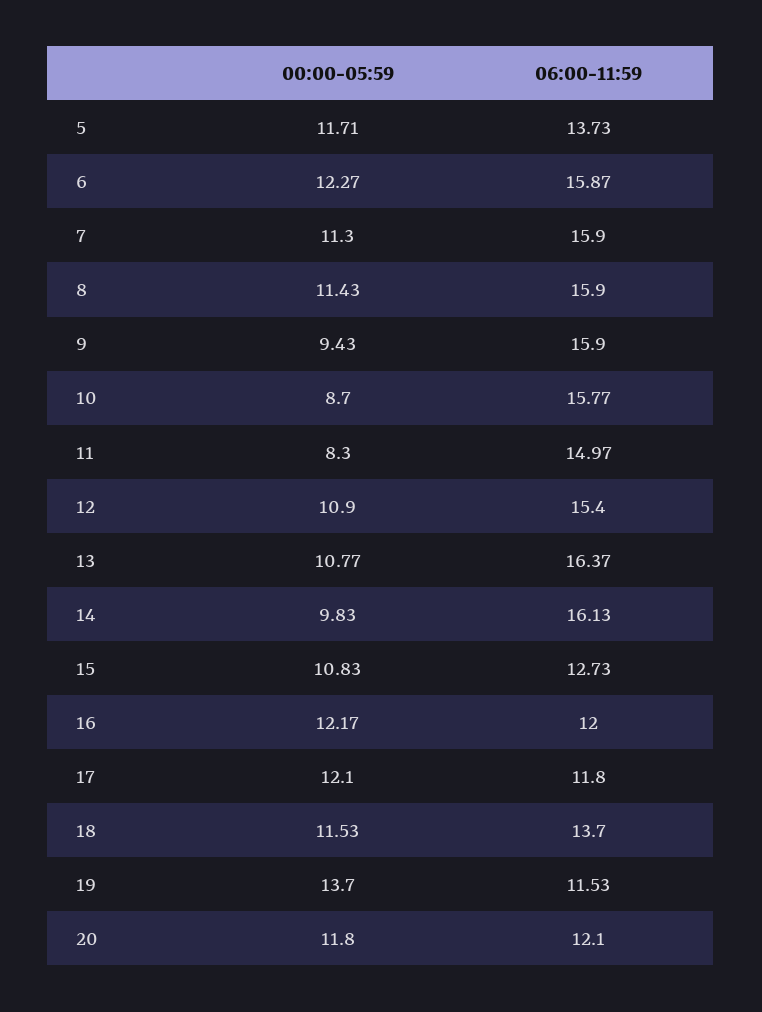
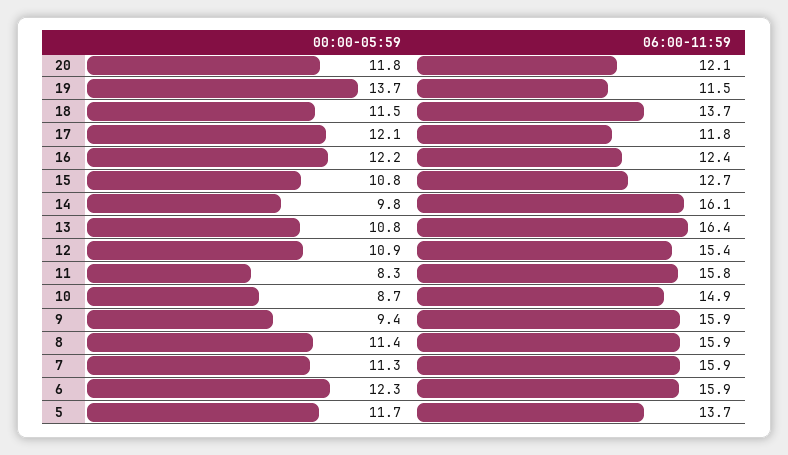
  {
    "00:00-05:59": {
      "5": 11.71,
      "6": 12.27,
      "7": 11.3,
      "8": 11.43,
      "9": 9.43,
      "10": 8.7,
      "11": 8.3,
      "12": 10.9,
      "13": 10.77,
      "14": 9.83,
      "15": 10.83,
      "16": 12.17,
      "17": 12.1,
      "18": 11.53,
      "19": 13.7,
      "20": 11.8
    },
    "06:00-11:59": {
      "5": 13.73,
      "6": 15.87,
      "7": 15.9,
      "8": 15.9,
      "9": 15.9,
-     "10": 15.77,
+     "10": 14.9,
-     "11": 14.97,
+     "11": 15.8,
      "12": 15.4,
      "13": 16.37,
      "14": 16.13,
      "15": 12.73,
-     "16": 12,
+     "16": 12.4,
      "17": 11.8,
      "18": 13.7,
      "19": 11.53,
      "20": 12.1
    }
  }

